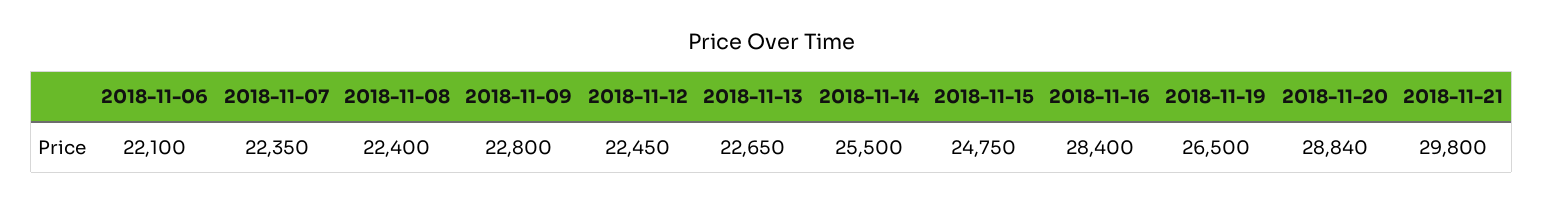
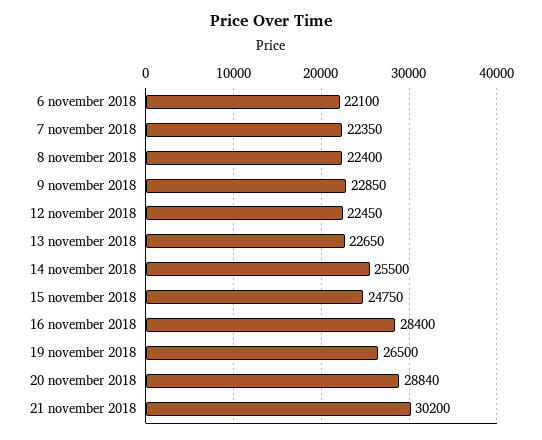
  {
    "2018-11-06": 22100,
    "2018-11-07": 22350,
    "2018-11-08": 22400,
-   "2018-11-09": 22800,
+   "2018-11-09": 22850,
    "2018-11-12": 22450,
    "2018-11-13": 22650,
    "2018-11-14": 25500,
    "2018-11-15": 24750,
    "2018-11-16": 28400,
    "2018-11-19": 26500,
    "2018-11-20": 28840,
-   "2018-11-21": 29800
+   "2018-11-21": 30200
  }

